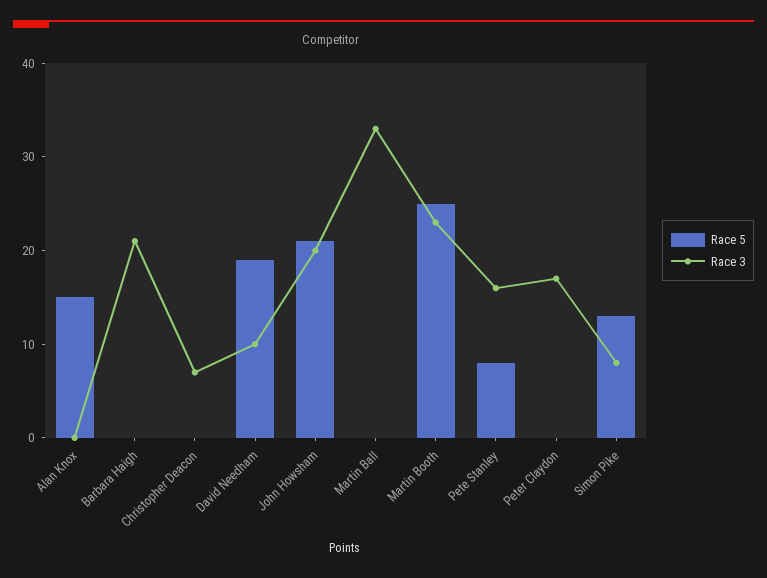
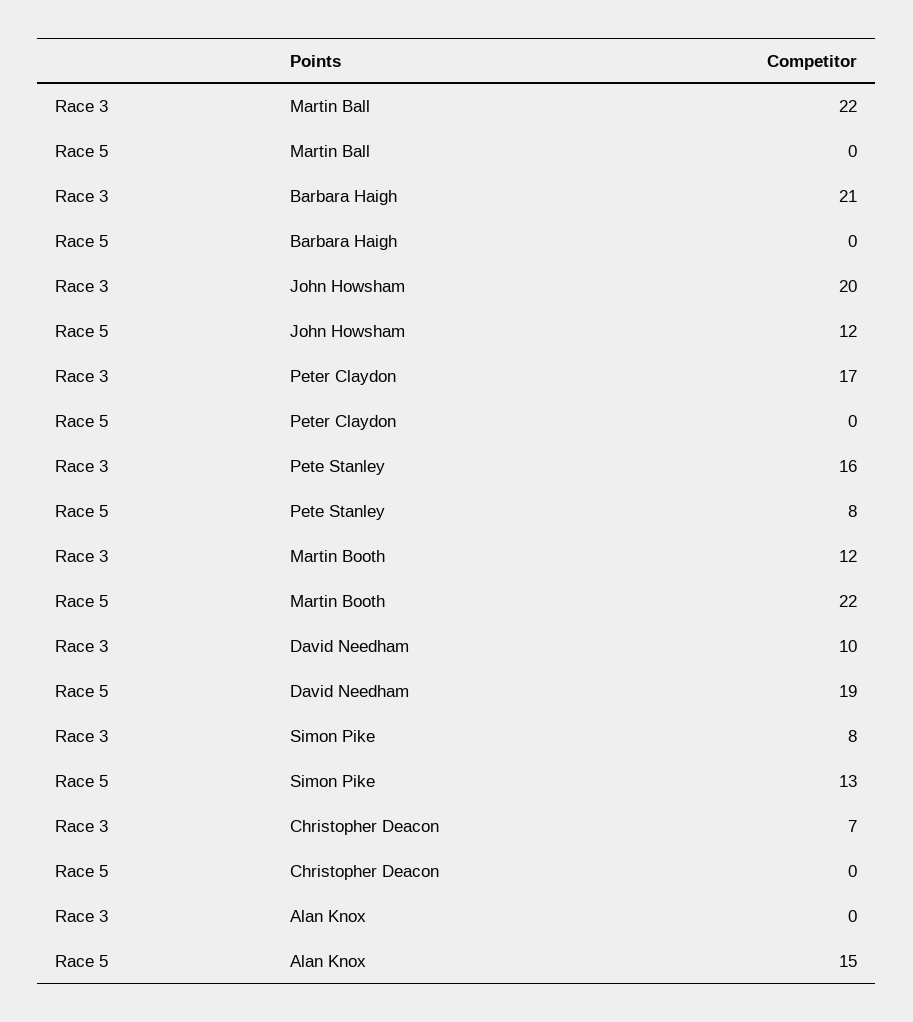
  {
    "Race 5": {
      "Alan Knox": 15,
      "Barbara Haigh": 0,
      "Christopher Deacon": 0,
      "David Needham": 19,
-     "John Howsham": 21,
+     "John Howsham": 12,
      "Martin Ball": 0,
-     "Martin Booth": 25,
+     "Martin Booth": 22,
      "Pete Stanley": 8,
      "Peter Claydon": 0,
      "Simon Pike": 13
    },
    "Race 3": {
      "Alan Knox": 0,
      "Barbara Haigh": 21,
      "Christopher Deacon": 7,
      "David Needham": 10,
      "John Howsham": 20,
-     "Martin Ball": 33,
+     "Martin Ball": 22,
-     "Martin Booth": 23,
+     "Martin Booth": 12,
      "Pete Stanley": 16,
      "Peter Claydon": 17,
      "Simon Pike": 8
    }
  }

